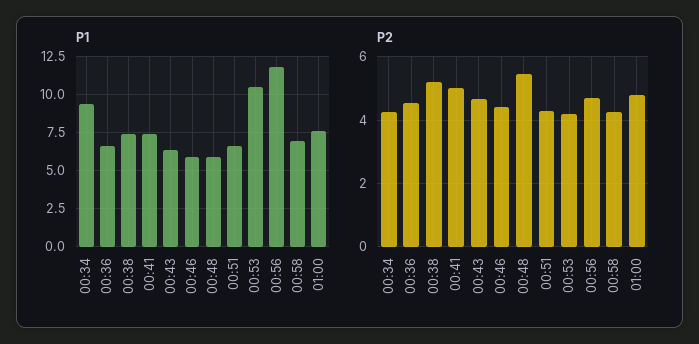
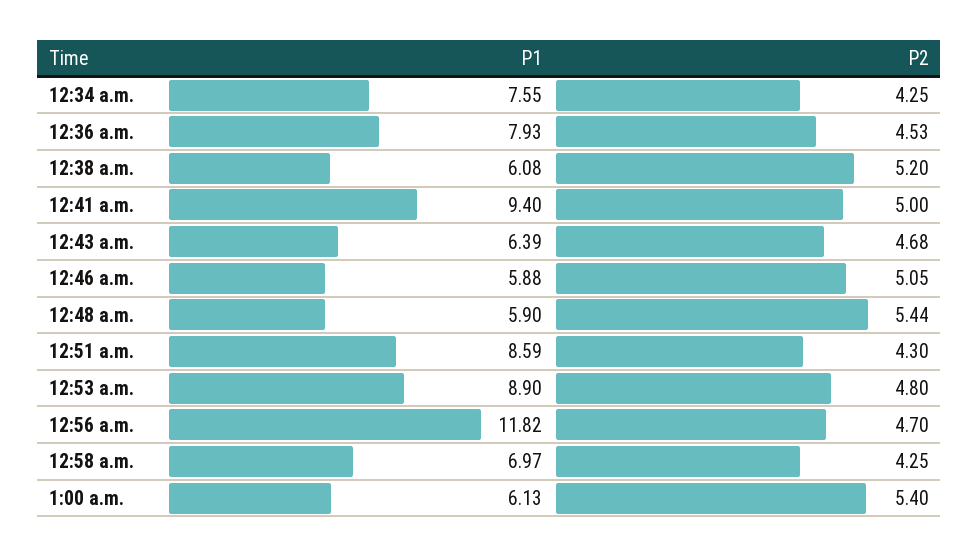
  {
    "P1": {
-     "00:34": 9.5,
+     "00:34": 7.55,
-     "00:36": 6.5,
+     "00:36": 7.93,
-     "00:38": 7.5,
+     "00:38": 6.08,
-     "00:41": 7.5,
+     "00:41": 9.4,
      "00:43": 6.39,
      "00:46": 5.88,
      "00:48": 5.9,
-     "00:51": 6.5,
+     "00:51": 8.59,
-     "00:53": 10.5,
+     "00:53": 8.9,
      "00:56": 11.82,
      "00:58": 6.97,
-     "01:00": 7.5
+     "01:00": 6.13
    },
    "P2": {
      "00:34": 4.25,
      "00:36": 4.53,
      "00:38": 5.2,
      "00:41": 5,
      "00:43": 4.68,
-     "00:46": 4.4,
+     "00:46": 5.05,
      "00:48": 5.44,
      "00:51": 4.3,
-     "00:53": 4.2,
+     "00:53": 4.8,
      "00:56": 4.7,
      "00:58": 4.25,
-     "01:00": 4.8
+     "01:00": 5.4
    }
  }

